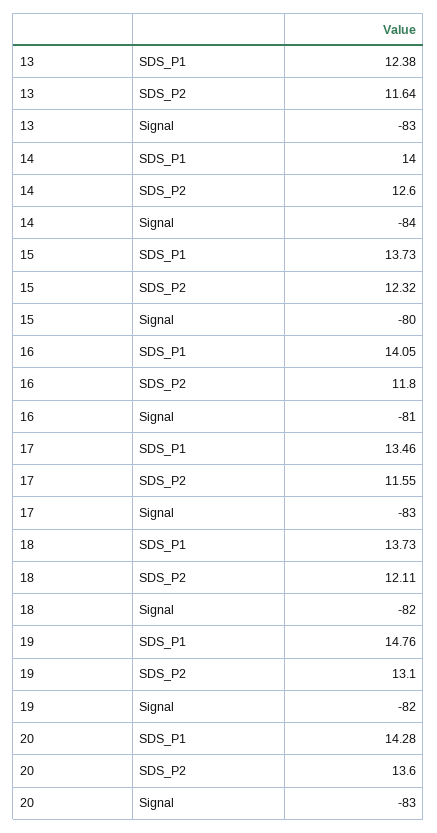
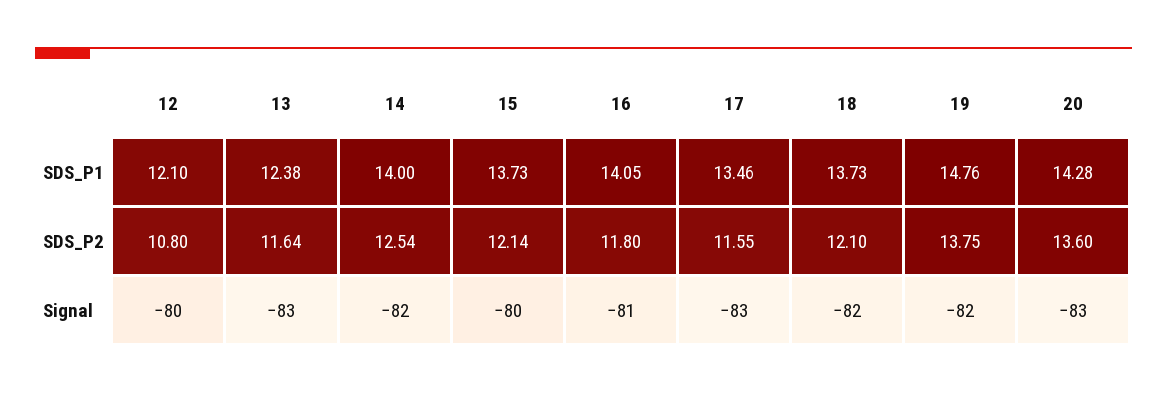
  {
    "13": {
      "SDS_P1": 12.38,
      "SDS_P2": 11.64,
      "Signal": -83
    },
    "14": {
      "SDS_P1": 14,
-     "SDS_P2": 12.6,
+     "SDS_P2": 12.54,
-     "Signal": -84
+     "Signal": -82
    },
    "15": {
      "SDS_P1": 13.73,
-     "SDS_P2": 12.32,
+     "SDS_P2": 12.14,
      "Signal": -80
    },
    "16": {
      "SDS_P1": 14.05,
      "SDS_P2": 11.8,
      "Signal": -81
    },
    "17": {
      "SDS_P1": 13.46,
      "SDS_P2": 11.55,
      "Signal": -83
    },
    "18": {
      "SDS_P1": 13.73,
-     "SDS_P2": 12.11,
+     "SDS_P2": 12.1,
      "Signal": -82
    },
    "19": {
      "SDS_P1": 14.76,
-     "SDS_P2": 13.1,
+     "SDS_P2": 13.75,
      "Signal": -82
    },
    "20": {
      "SDS_P1": 14.28,
      "SDS_P2": 13.6,
      "Signal": -83
-   }
+   },
+   "12": {
+     "SDS_P1": 12.1,
+     "SDS_P2": 10.8,
+     "Signal": -80
+   }
  }

